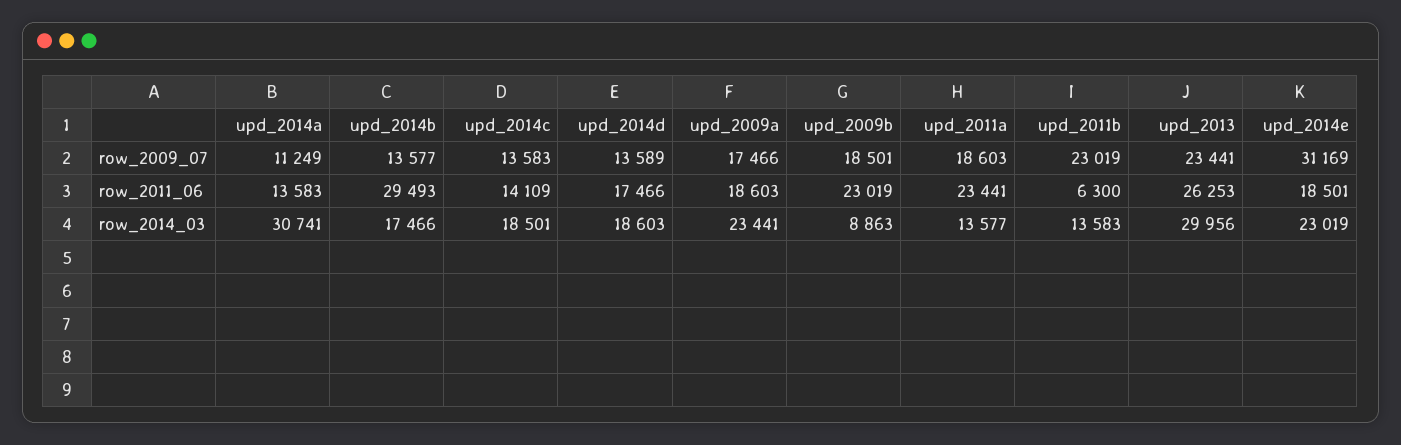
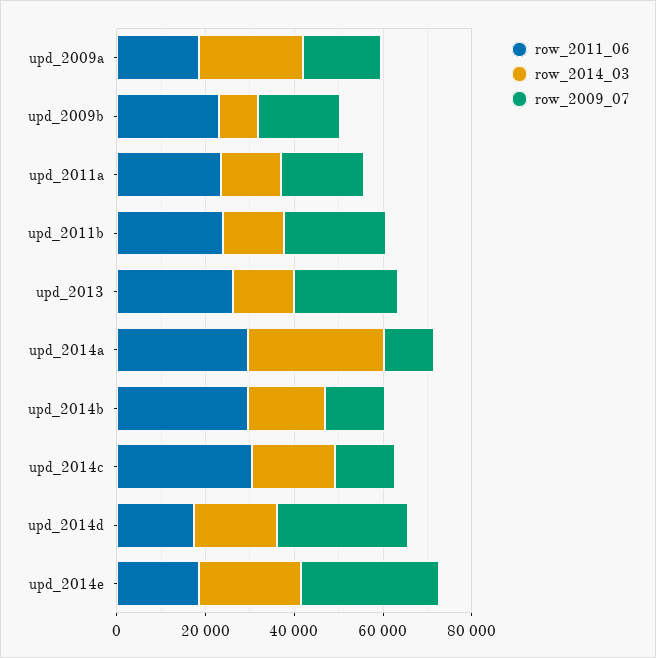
  {
    "row_2009_07": {
      "upd_2014a": 11249,
      "upd_2014b": 13577,
      "upd_2014c": 13583,
-     "upd_2014d": 13589,
+     "upd_2014d": 30000,
      "upd_2009a": 17466,
      "upd_2009b": 18501,
      "upd_2011a": 18603,
      "upd_2011b": 23019,
      "upd_2013": 23441,
      "upd_2014e": 31169
    },
    "row_2011_06": {
-     "upd_2014a": 13583,
+     "upd_2014a": 30000,
      "upd_2014b": 29493,
-     "upd_2014c": 14109,
+     "upd_2014c": 30000,
      "upd_2014d": 17466,
      "upd_2009a": 18603,
      "upd_2009b": 23019,
      "upd_2011a": 23441,
-     "upd_2011b": 6300,
+     "upd_2011b": 25000,
      "upd_2013": 26253,
      "upd_2014e": 18501
    },
    "row_2014_03": {
      "upd_2014a": 30741,
      "upd_2014b": 17466,
      "upd_2014c": 18501,
      "upd_2014d": 18603,
      "upd_2009a": 23441,
      "upd_2009b": 8863,
      "upd_2011a": 13577,
      "upd_2011b": 13583,
-     "upd_2013": 29956,
+     "upd_2013": 15000,
      "upd_2014e": 23019
    }
  }

